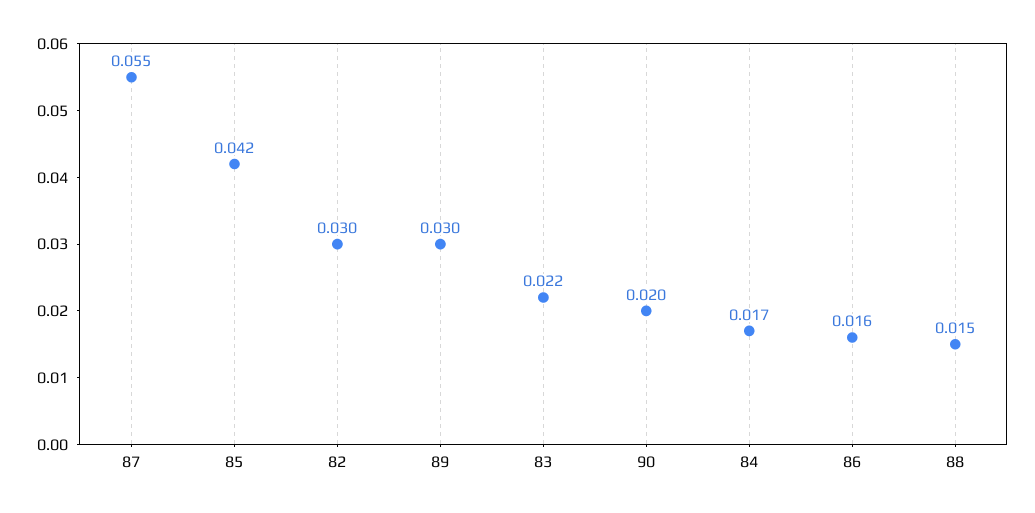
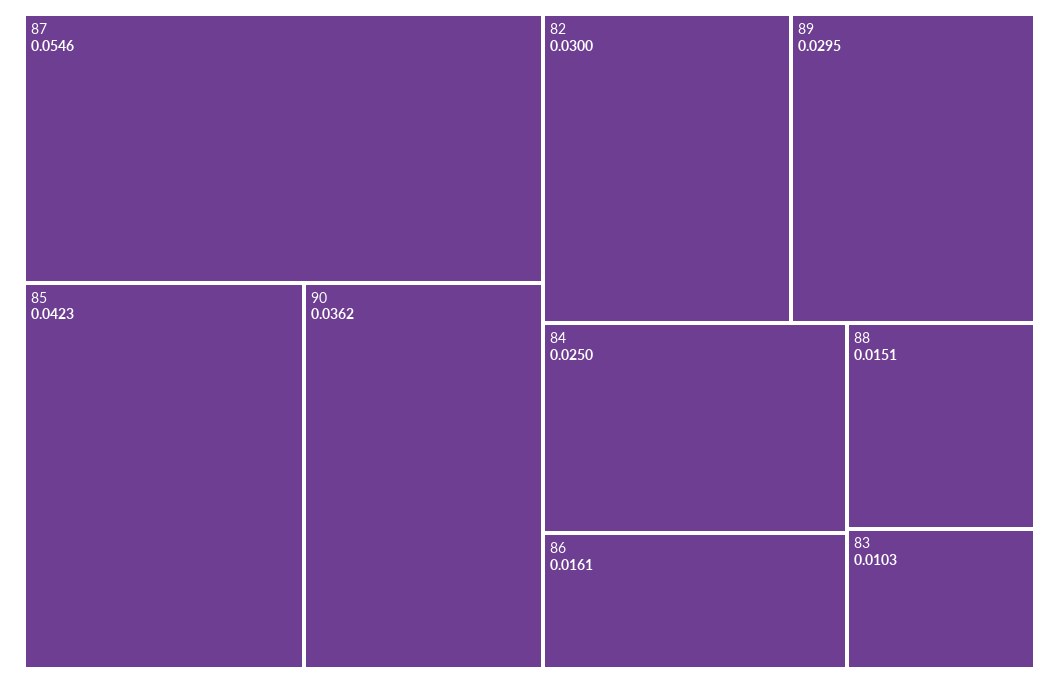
  {
    "87": 0.0546,
    "85": 0.0423,
    "82": 0.03,
    "89": 0.0295,
-   "83": 0.022,
+   "83": 0.0103,
-   "90": 0.02,
+   "90": 0.0362,
-   "84": 0.017,
+   "84": 0.025,
    "86": 0.0161,
    "88": 0.0151
  }

